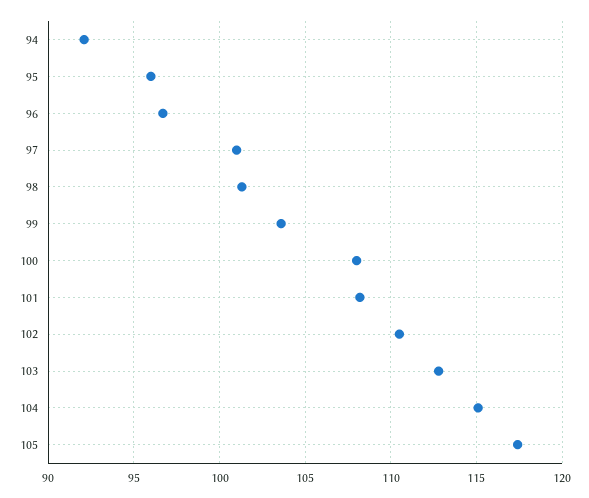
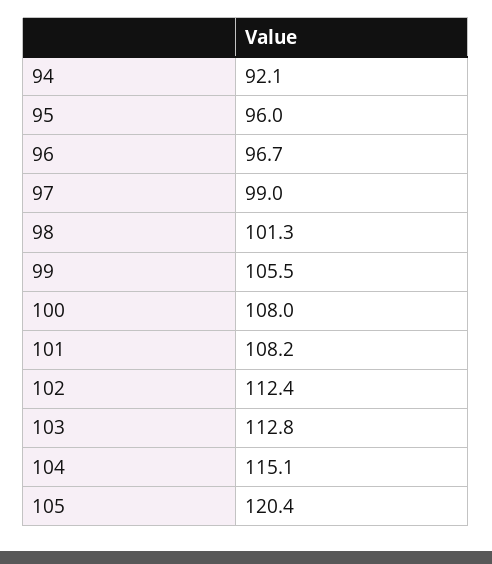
  {
    "94": 92.1,
    "95": 96,
    "96": 96.7,
-   "97": 101,
+   "97": 99,
    "98": 101.3,
-   "99": 103.5,
+   "99": 105.5,
    "100": 108,
    "101": 108.2,
-   "102": 110.5,
+   "102": 112.4,
    "103": 112.8,
    "104": 115.1,
-   "105": 117.5
+   "105": 120.4
  }

